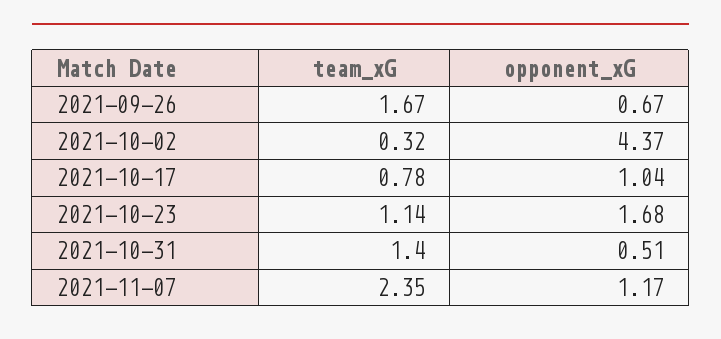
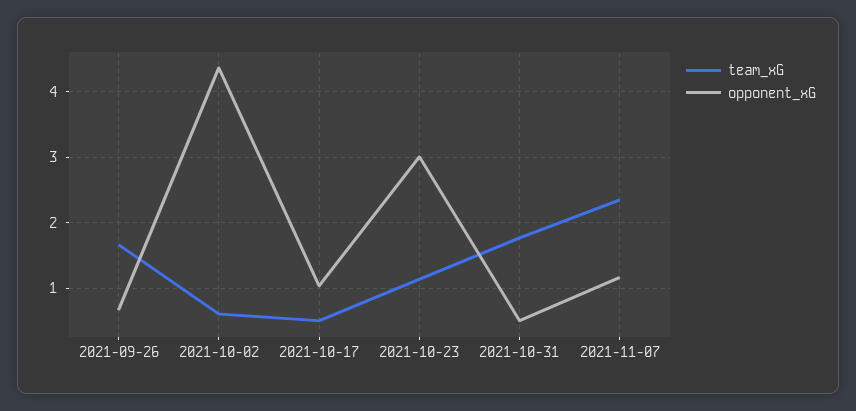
  {
    "team_xG": {
      "2021-09-26": 1.67,
-     "2021-10-02": 0.32,
+     "2021-10-02": 0.6,
-     "2021-10-17": 0.78,
+     "2021-10-17": 0.5,
      "2021-10-23": 1.14,
-     "2021-10-31": 1.4,
+     "2021-10-31": 1.8,
      "2021-11-07": 2.35
    },
    "opponent_xG": {
      "2021-09-26": 0.67,
      "2021-10-02": 4.37,
      "2021-10-17": 1.04,
-     "2021-10-23": 1.68,
+     "2021-10-23": 3,
      "2021-10-31": 0.51,
      "2021-11-07": 1.17
    }
  }

